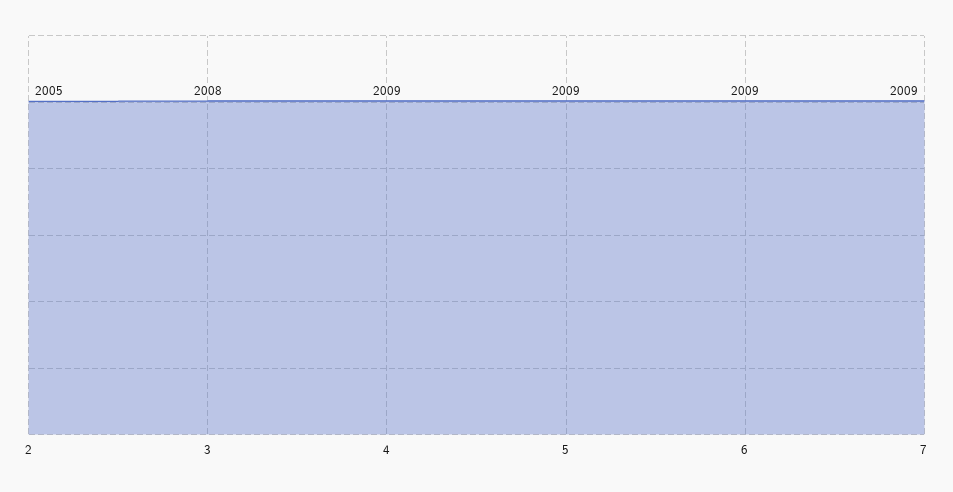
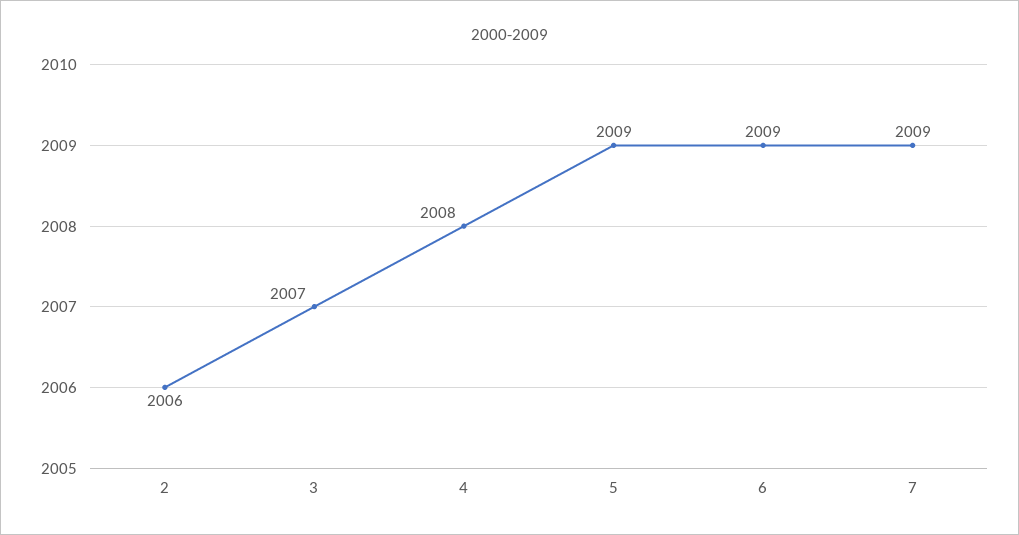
  {
-   "2": 2005,
+   "2": 2006,
-   "3": 2008,
+   "3": 2007,
-   "4": 2009,
+   "4": 2008,
    "5": 2009,
    "6": 2009,
    "7": 2009
  }

